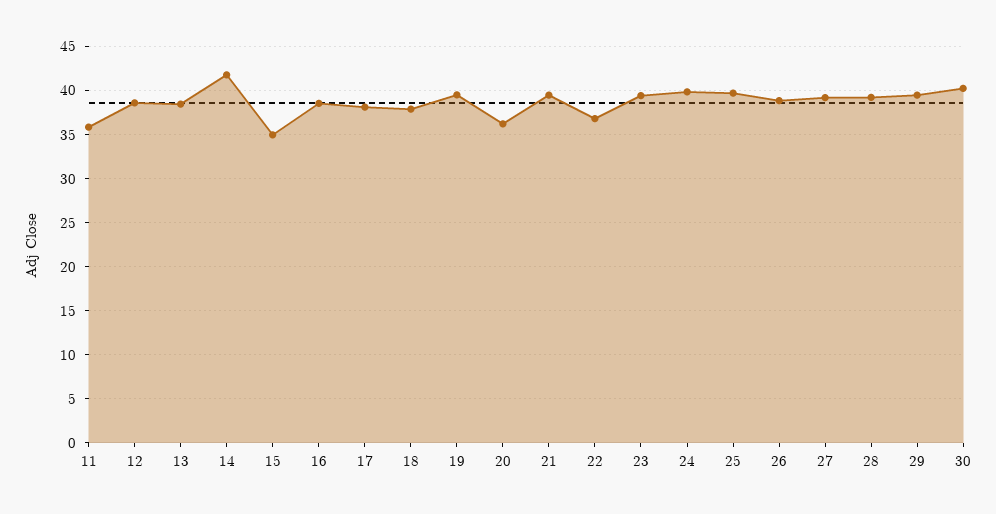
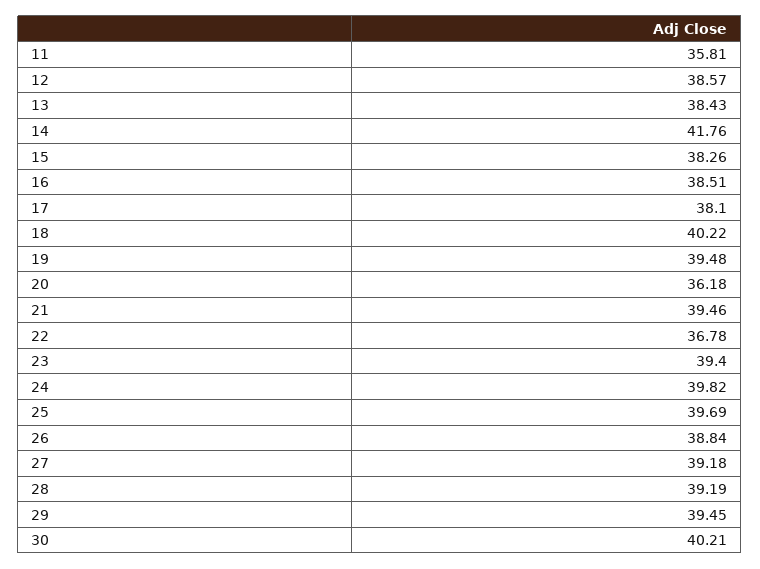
  {
    "11": 35.81,
    "12": 38.57,
    "13": 38.43,
    "14": 41.76,
-   "15": 35,
+   "15": 38.26,
    "16": 38.51,
    "17": 38.1,
-   "18": 38,
+   "18": 40.22,
    "19": 39.48,
    "20": 36.18,
    "21": 39.46,
    "22": 36.78,
    "23": 39.4,
    "24": 39.82,
    "25": 39.69,
    "26": 38.84,
    "27": 39.18,
    "28": 39.19,
    "29": 39.45,
    "30": 40.21
  }

